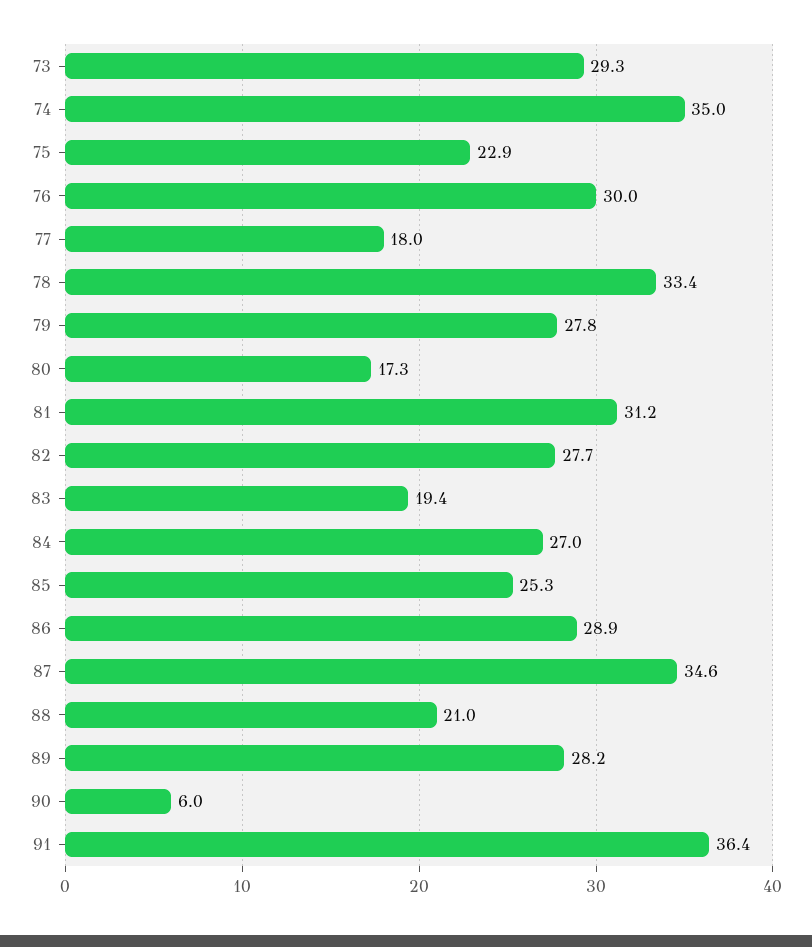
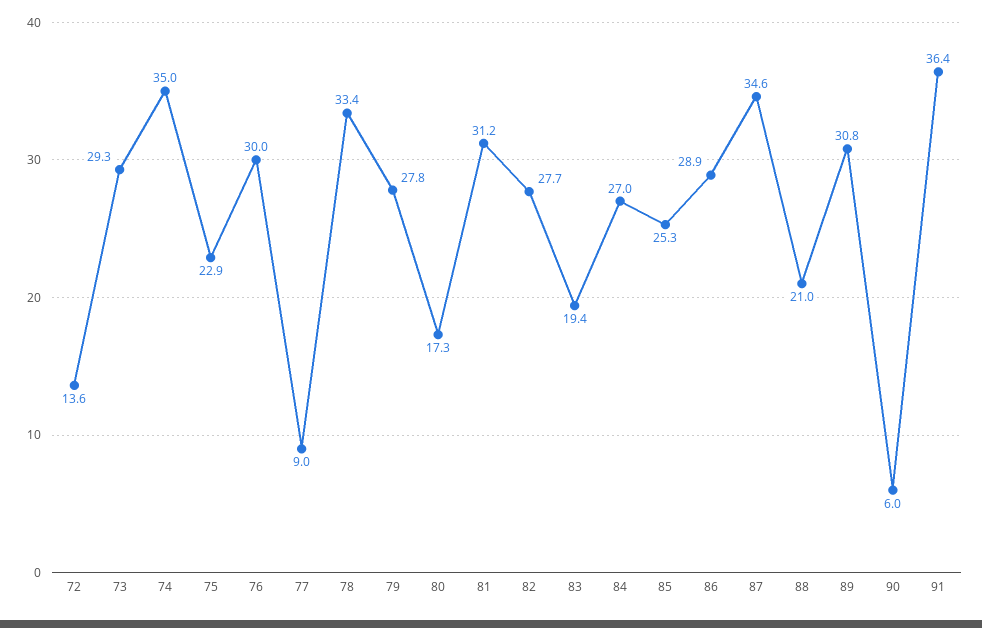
  {
    "73": 29.3,
    "74": 35,
    "75": 22.9,
    "76": 30,
-   "77": 18,
+   "77": 9,
    "78": 33.4,
    "79": 27.8,
    "80": 17.3,
    "81": 31.2,
    "82": 27.7,
    "83": 19.4,
    "84": 27,
    "85": 25.3,
    "86": 28.9,
    "87": 34.6,
    "88": 21,
-   "89": 28.2,
+   "89": 30.8,
    "90": 6,
-   "91": 36.4
+   "91": 36.4,
+   "72": 13.6
  }

